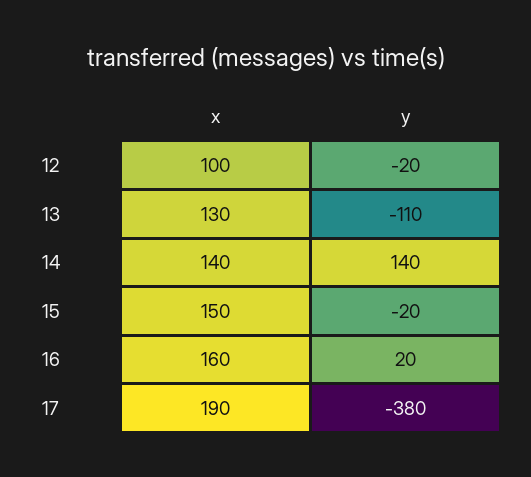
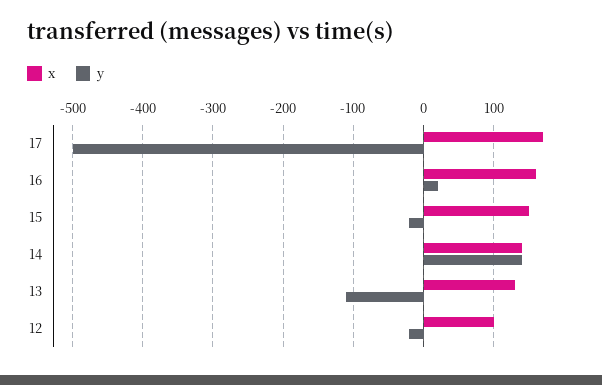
  {
    "x": {
      "12": 100,
      "13": 130,
      "14": 140,
      "15": 150,
      "16": 160,
-     "17": 190
+     "17": 170
    },
    "y": {
      "12": -20,
      "13": -110,
      "14": 140,
      "15": -20,
      "16": 20,
-     "17": -380
+     "17": -500
    }
  }

